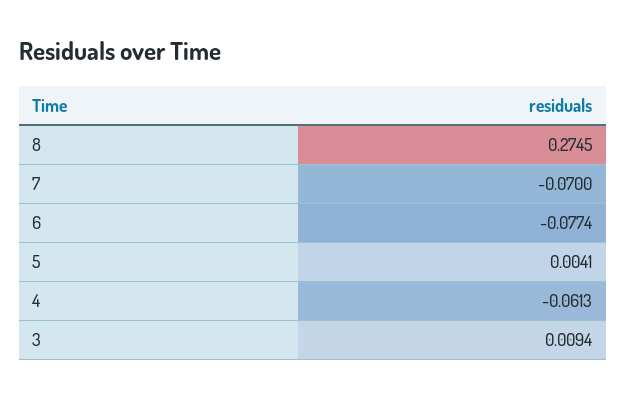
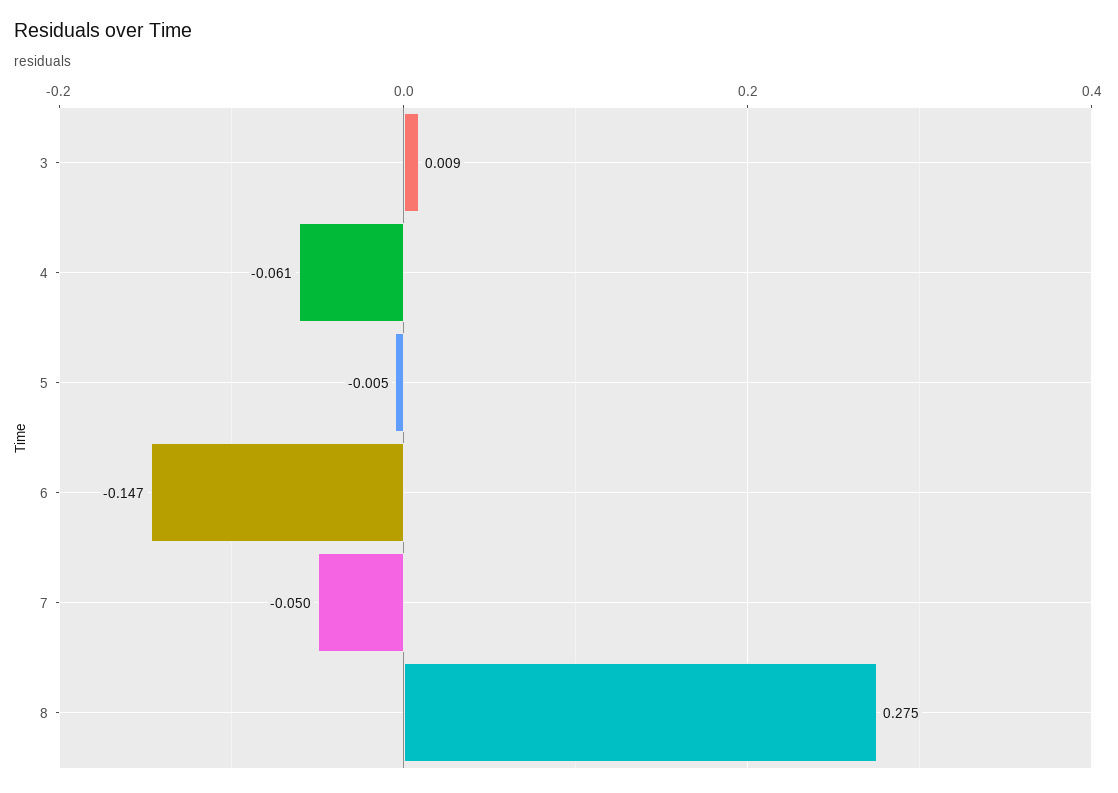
  {
    "8": 0.2745,
-   "7": -0.07,
+   "7": -0.05,
-   "6": -0.0774,
+   "6": -0.147,
-   "5": 0.0041,
+   "5": -0.005,
    "4": -0.0613,
    "3": 0.0094
  }

